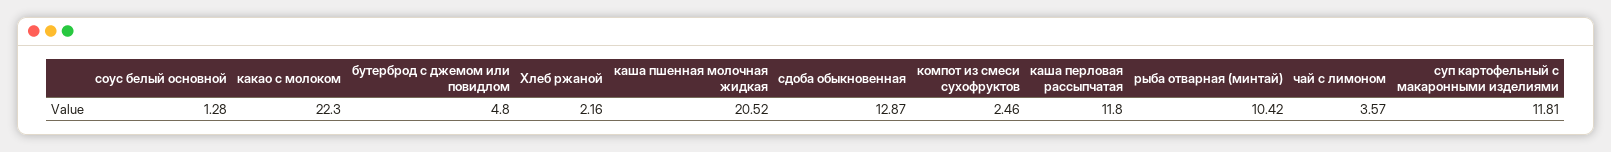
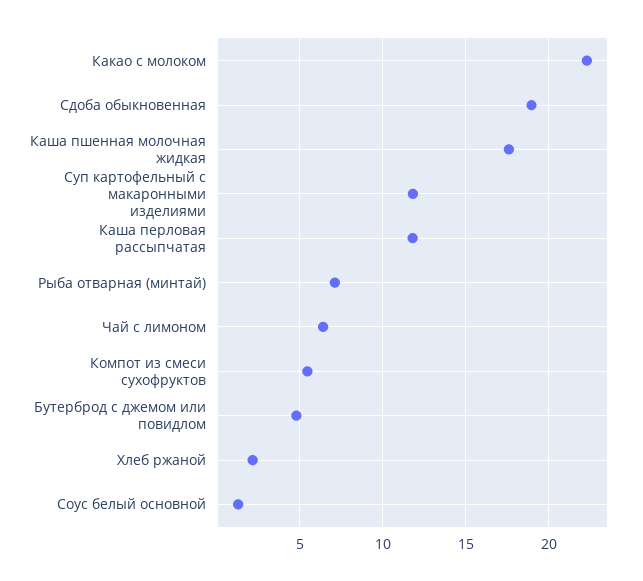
  {
    "соус белый основной": 1.28,
    "какао с молоком": 22.3,
    "бутерброд с джемом или повидлом": 4.8,
    "Хлеб ржаной": 2.16,
-   "каша пшенная молочная жидкая": 20.52,
+   "каша пшенная молочная жидкая": 17.5,
-   "сдоба обыкновенная": 12.87,
+   "сдоба обыкновенная": 19,
-   "компот из смеси сухофруктов": 2.46,
+   "компот из смеси сухофруктов": 5.5,
    "каша перловая рассыпчатая": 11.8,
-   "рыба отварная (минтай)": 10.42,
+   "рыба отварная (минтай)": 7,
-   "чай с лимоном": 3.57,
+   "чай с лимоном": 6.5,
    "суп картофельный с макаронными изделиями": 11.81
  }

